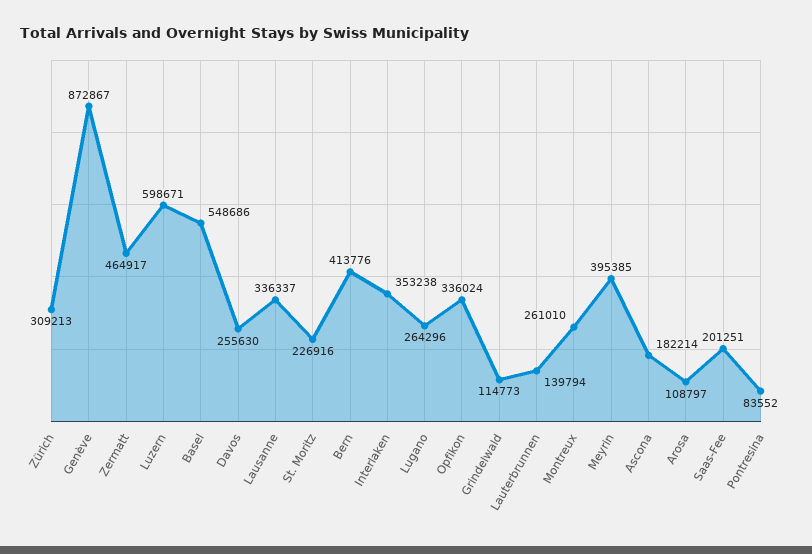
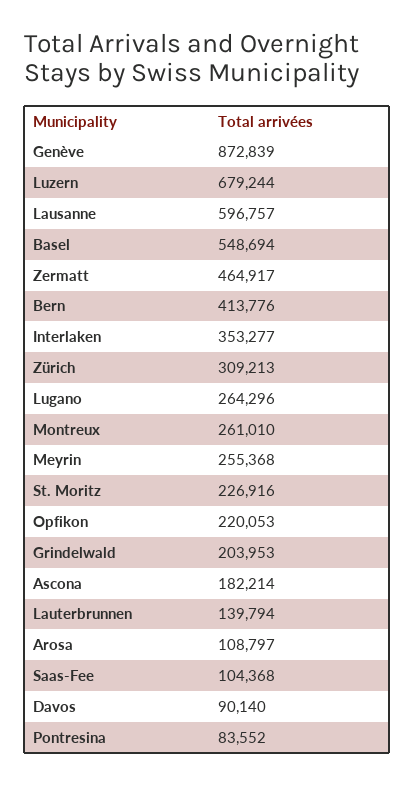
  {
    "Zürich": 309213,
-   "Genève": 872867,
+   "Genève": 872839,
    "Zermatt": 464917,
-   "Luzern": 598671,
+   "Luzern": 679244,
-   "Basel": 548686,
+   "Basel": 548694,
-   "Davos": 255630,
+   "Davos": 90140,
-   "Lausanne": 336337,
+   "Lausanne": 596757,
    "St. Moritz": 226916,
    "Bern": 413776,
-   "Interlaken": 353238,
+   "Interlaken": 353277,
    "Lugano": 264296,
-   "Opfikon": 336024,
+   "Opfikon": 220053,
-   "Grindelwald": 114773,
+   "Grindelwald": 203953,
    "Lauterbrunnen": 139794,
    "Montreux": 261010,
-   "Meyrin": 395385,
+   "Meyrin": 255368,
    "Ascona": 182214,
    "Arosa": 108797,
-   "Saas-Fee": 201251,
+   "Saas-Fee": 104368,
    "Pontresina": 83552
  }

